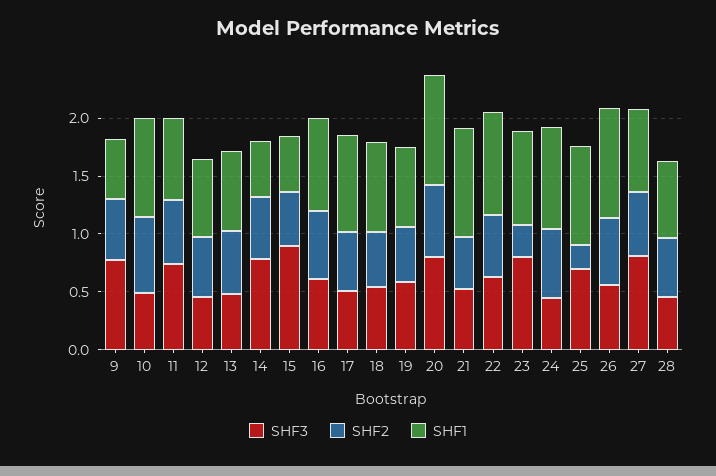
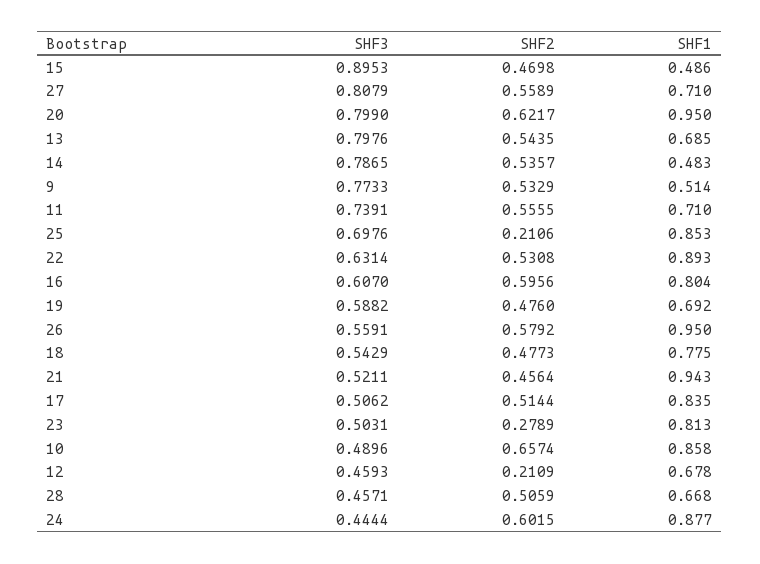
  {
    "SHF3": {
      "9": 0.7733,
      "10": 0.4896,
      "11": 0.7391,
      "12": 0.4593,
-     "13": 0.5,
+     "13": 0.7976,
      "14": 0.7865,
      "15": 0.8953,
      "16": 0.607,
      "17": 0.5062,
      "18": 0.5429,
      "19": 0.5882,
      "20": 0.799,
      "21": 0.5211,
      "22": 0.6314,
-     "23": 0.8,
+     "23": 0.5031,
      "24": 0.4444,
      "25": 0.6976,
      "26": 0.5591,
      "27": 0.8079,
      "28": 0.4571
    },
    "SHF2": {
      "9": 0.5329,
      "10": 0.6574,
      "11": 0.5555,
-     "12": 0.5,
+     "12": 0.2109,
      "13": 0.5435,
      "14": 0.5357,
      "15": 0.4698,
      "16": 0.5956,
      "17": 0.5144,
      "18": 0.4773,
      "19": 0.476,
      "20": 0.6217,
      "21": 0.4564,
      "22": 0.5308,
      "23": 0.2789,
      "24": 0.6015,
      "25": 0.2106,
      "26": 0.5792,
      "27": 0.5589,
      "28": 0.5059
    },
    "SHF1": {
      "9": 0.514,
      "10": 0.858,
      "11": 0.71,
      "12": 0.678,
      "13": 0.685,
      "14": 0.483,
      "15": 0.486,
      "16": 0.804,
      "17": 0.835,
      "18": 0.775,
      "19": 0.692,
      "20": 0.95,
      "21": 0.943,
      "22": 0.893,
      "23": 0.813,
      "24": 0.877,
      "25": 0.853,
      "26": 0.95,
      "27": 0.71,
      "28": 0.668
    }
  }

